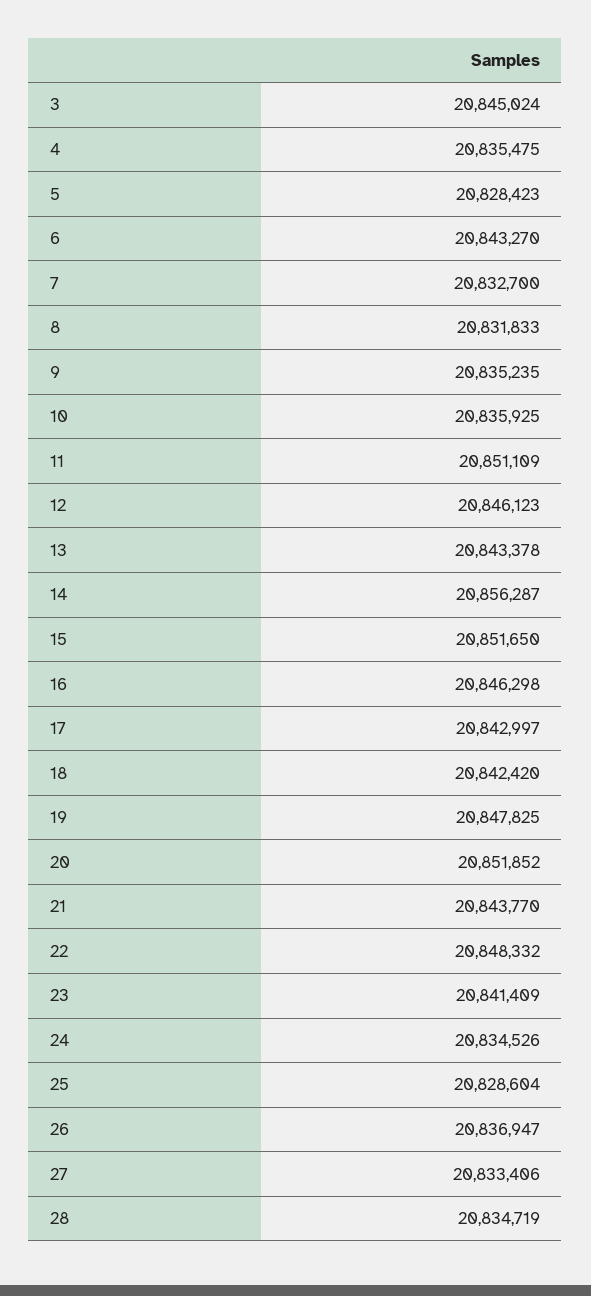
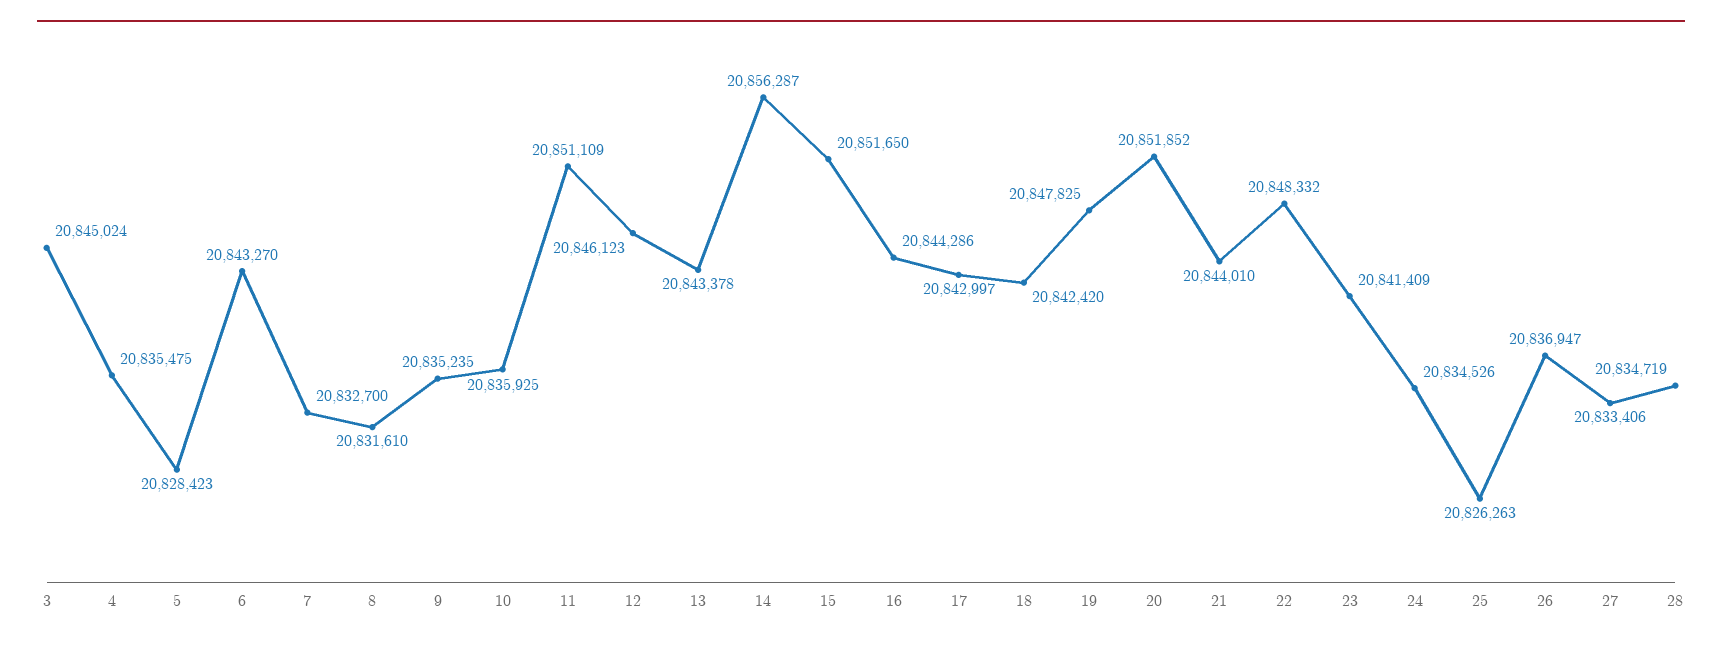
  {
    "3": 20845024,
    "4": 20835475,
    "5": 20828423,
    "6": 20843270,
    "7": 20832700,
-   "8": 20831833,
+   "8": 20831610,
    "9": 20835235,
    "10": 20835925,
    "11": 20851109,
    "12": 20846123,
    "13": 20843378,
    "14": 20856287,
    "15": 20851650,
-   "16": 20846298,
+   "16": 20844286,
    "17": 20842997,
    "18": 20842420,
    "19": 20847825,
    "20": 20851852,
-   "21": 20843770,
+   "21": 20844010,
    "22": 20848332,
    "23": 20841409,
    "24": 20834526,
-   "25": 20828604,
+   "25": 20826263,
    "26": 20836947,
    "27": 20833406,
    "28": 20834719
  }

